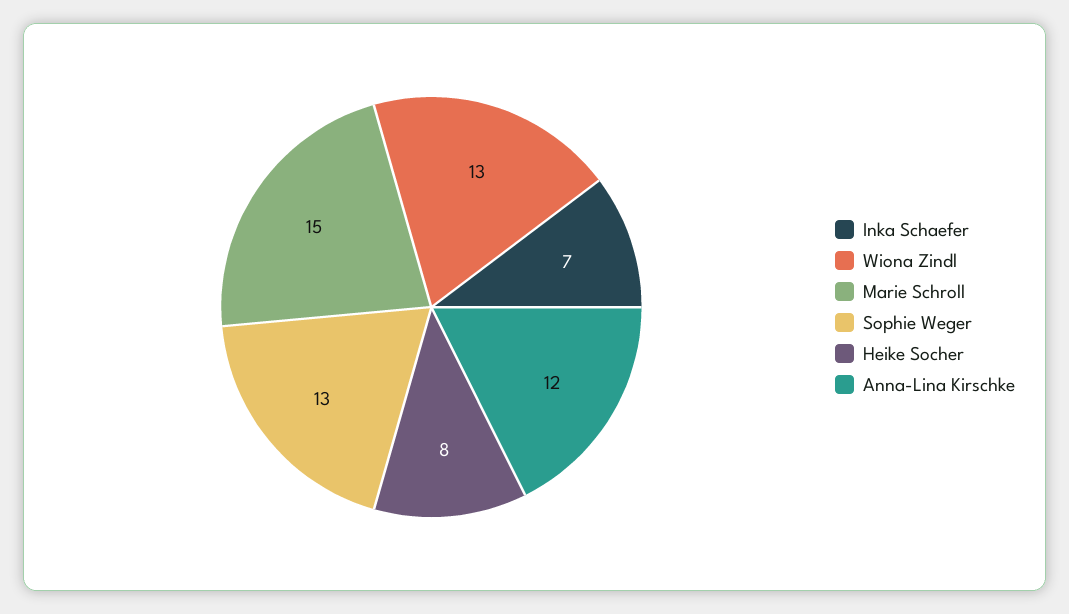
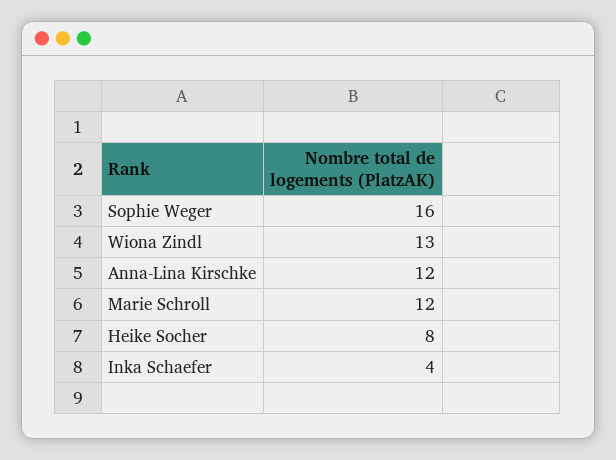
  {
-   "Inka Schaefer": 7,
+   "Inka Schaefer": 4,
    "Wiona Zindl": 13,
-   "Marie Schroll": 15,
+   "Marie Schroll": 12,
-   "Sophie Weger": 13,
+   "Sophie Weger": 16,
    "Heike Socher": 8,
    "Anna-Lina Kirschke": 12
  }

